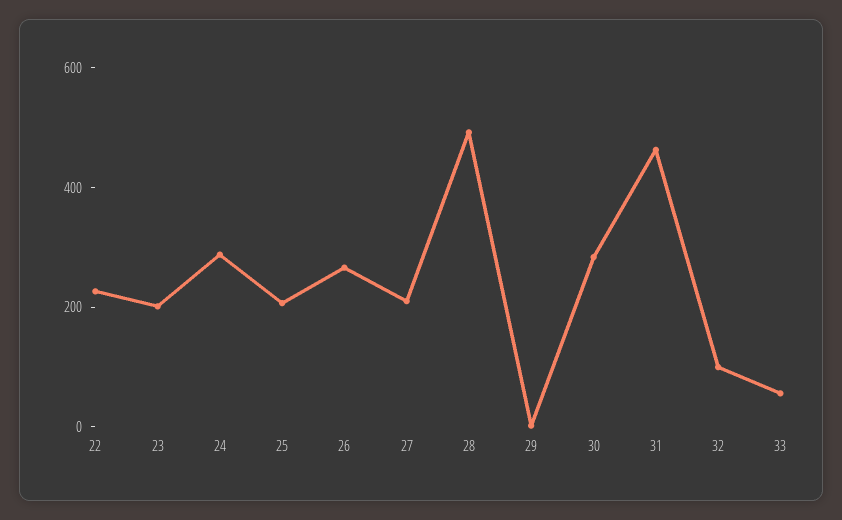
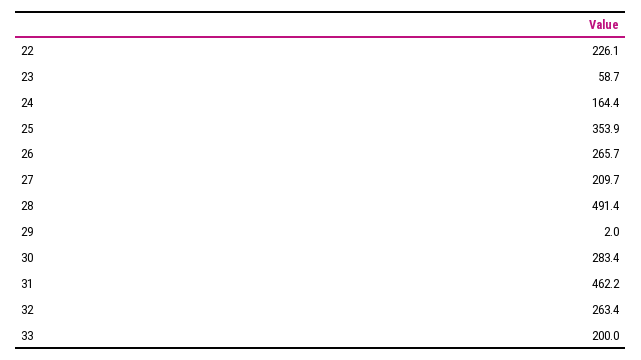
  {
    "22": 226.1,
-   "23": 200,
+   "23": 58.7,
-   "24": 300,
+   "24": 164.4,
-   "25": 200,
+   "25": 353.9,
    "26": 265.7,
    "27": 209.7,
    "28": 491.4,
    "29": 2,
    "30": 283.4,
    "31": 462.2,
-   "32": 100,
+   "32": 263.4,
-   "33": 50
+   "33": 200
  }

